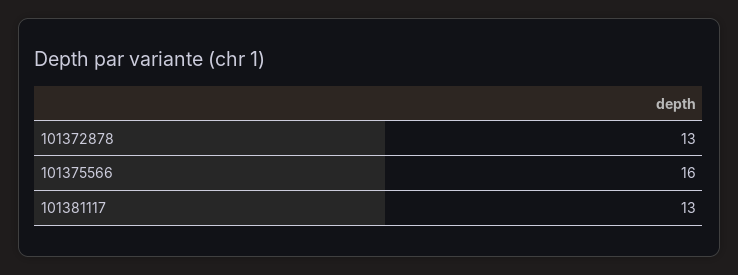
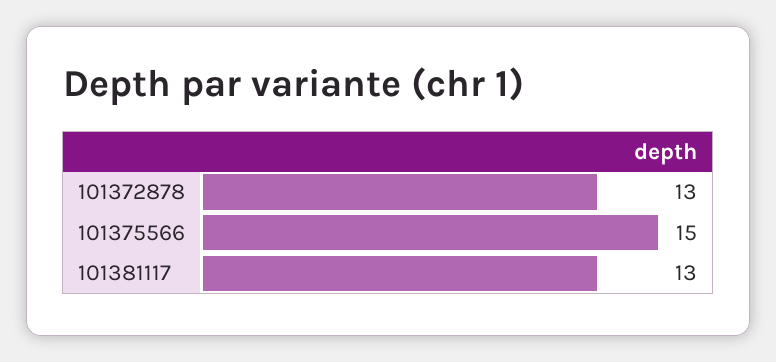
  {
    "101372878": 13,
-   "101375566": 16,
+   "101375566": 15,
    "101381117": 13
  }

